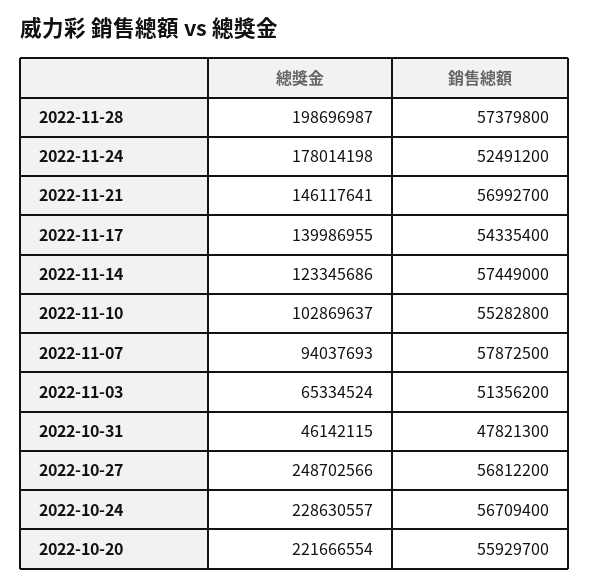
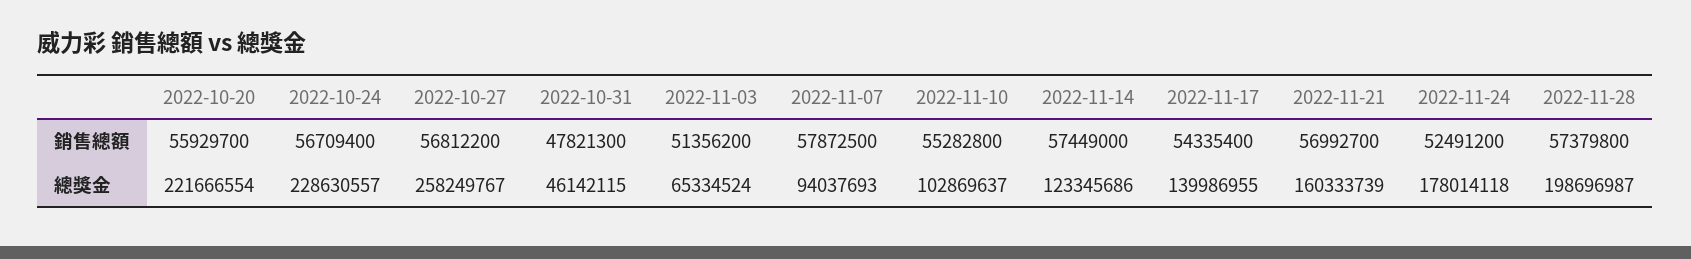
  {
    "總獎金": {
      "2022-11-28": 198696987,
-     "2022-11-24": 178014198,
+     "2022-11-24": 178014118,
-     "2022-11-21": 146117641,
+     "2022-11-21": 160333739,
      "2022-11-17": 139986955,
      "2022-11-14": 123345686,
      "2022-11-10": 102869637,
      "2022-11-07": 94037693,
      "2022-11-03": 65334524,
      "2022-10-31": 46142115,
-     "2022-10-27": 248702566,
+     "2022-10-27": 258249767,
      "2022-10-24": 228630557,
      "2022-10-20": 221666554
    },
    "銷售總額": {
      "2022-11-28": 57379800,
      "2022-11-24": 52491200,
      "2022-11-21": 56992700,
      "2022-11-17": 54335400,
      "2022-11-14": 57449000,
      "2022-11-10": 55282800,
      "2022-11-07": 57872500,
      "2022-11-03": 51356200,
      "2022-10-31": 47821300,
      "2022-10-27": 56812200,
      "2022-10-24": 56709400,
      "2022-10-20": 55929700
    }
  }

